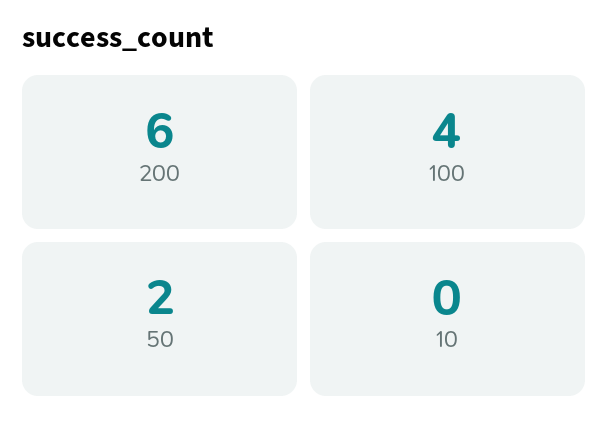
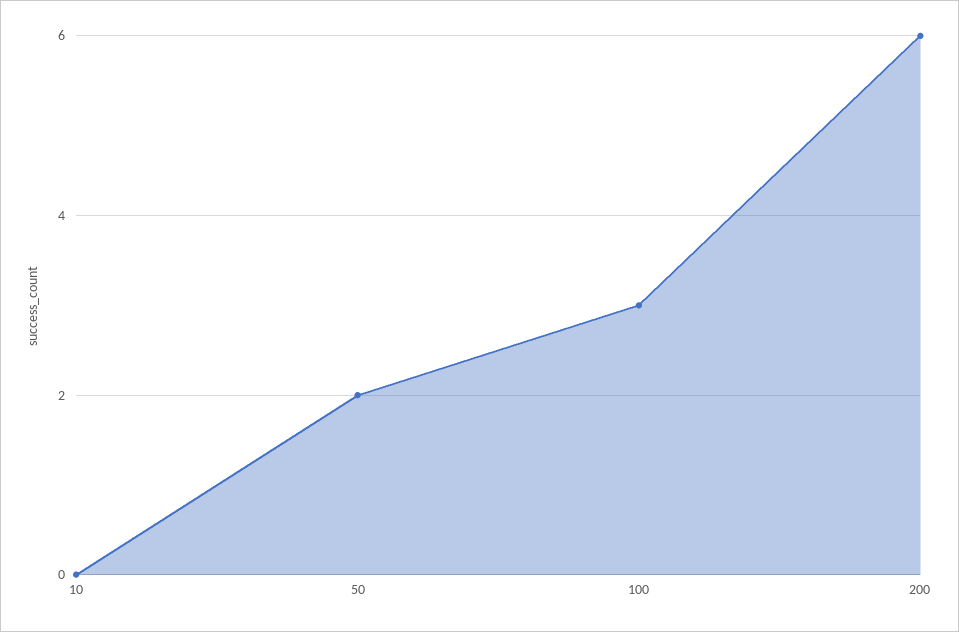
  {
    "200": 6,
-   "100": 4,
+   "100": 3,
    "50": 2,
    "10": 0
  }

